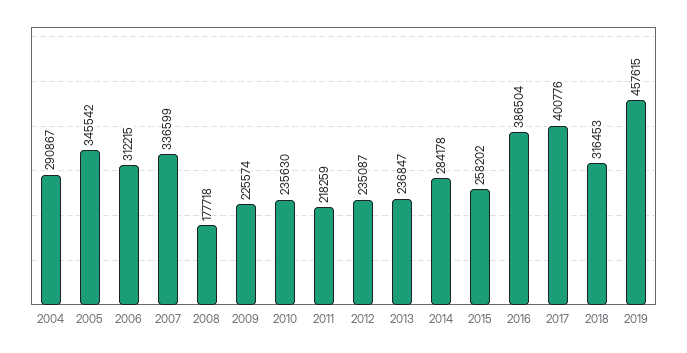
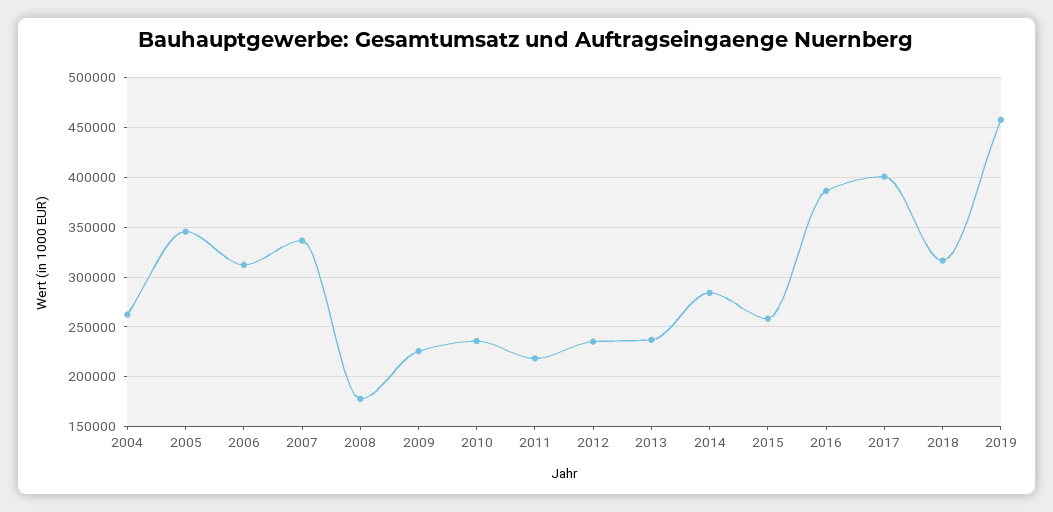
  {
-   "2004": 290867,
+   "2004": 260000,
    "2005": 345542,
    "2006": 312215,
    "2007": 336599,
    "2008": 177718,
    "2009": 225574,
    "2010": 235630,
    "2011": 218259,
    "2012": 235087,
    "2013": 236847,
    "2014": 284178,
    "2015": 258202,
    "2016": 386504,
    "2017": 400776,
    "2018": 316453,
    "2019": 457615
  }

